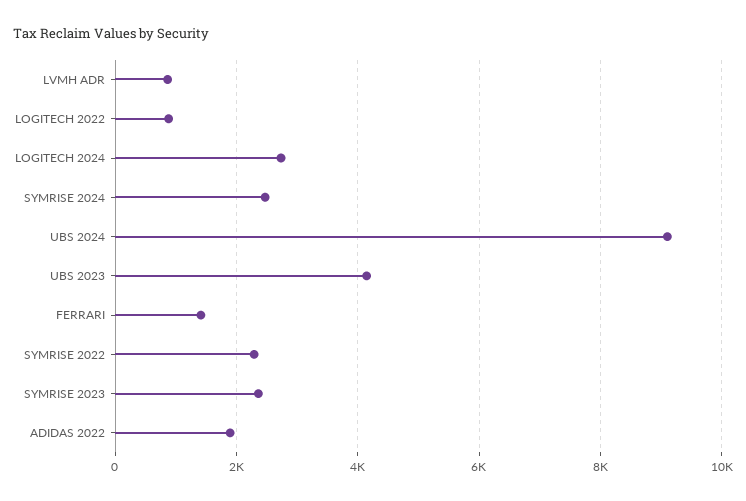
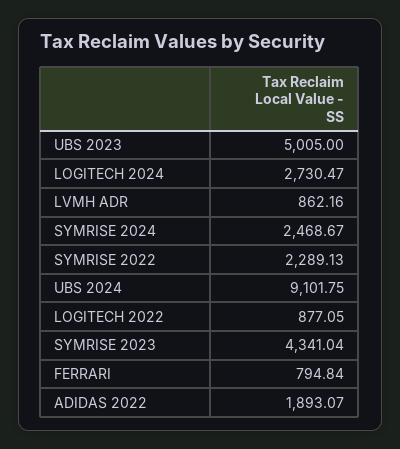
  {
    "LVMH ADR": 862.16,
    "LOGITECH 2022": 877.05,
    "LOGITECH 2024": 2730.47,
    "SYMRISE 2024": 2468.67,
    "UBS 2024": 9101.75,
-   "UBS 2023": 4200,
+   "UBS 2023": 5005,
-   "FERRARI": 1400,
+   "FERRARI": 794.84,
    "SYMRISE 2022": 2289.13,
-   "SYMRISE 2023": 2400,
+   "SYMRISE 2023": 4341.04,
    "ADIDAS 2022": 1893.07
  }

